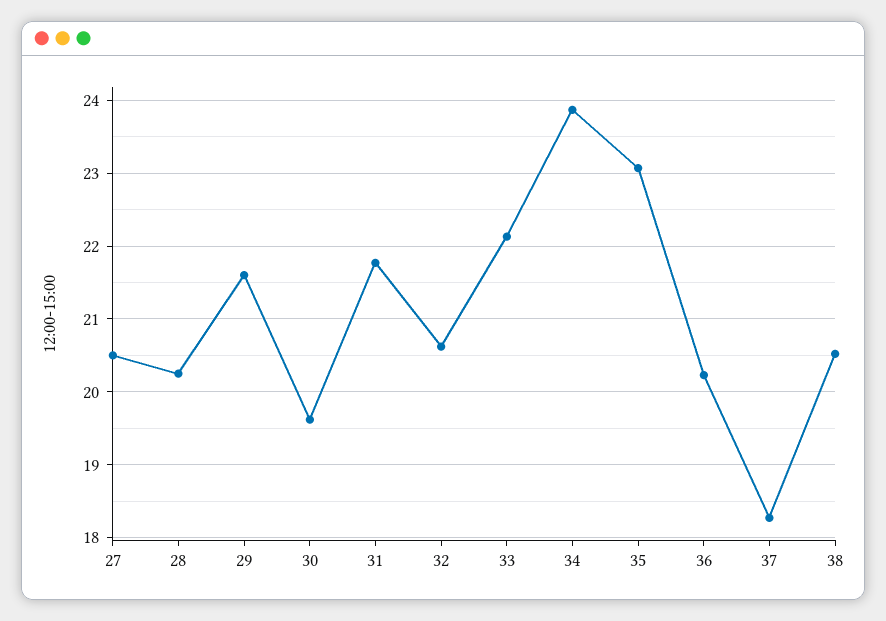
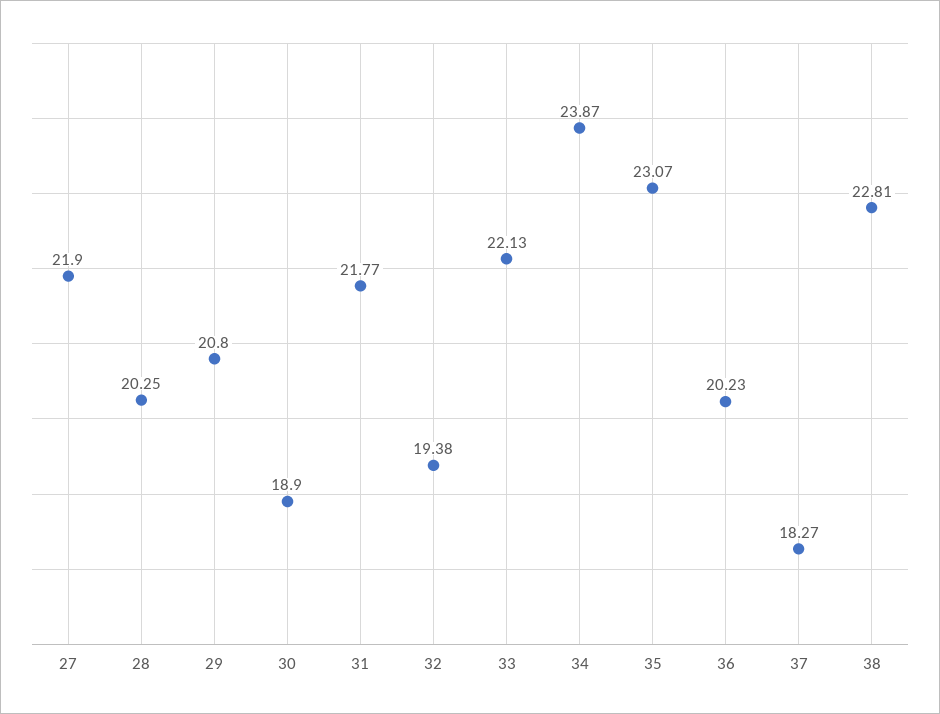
  {
-   "27": 20.5,
+   "27": 21.9,
    "28": 20.25,
-   "29": 21.6,
+   "29": 20.8,
-   "30": 19.6,
+   "30": 18.9,
    "31": 21.77,
-   "32": 20.6,
+   "32": 19.38,
    "33": 22.13,
    "34": 23.87,
    "35": 23.07,
    "36": 20.23,
    "37": 18.27,
-   "38": 20.5
+   "38": 22.81
  }

